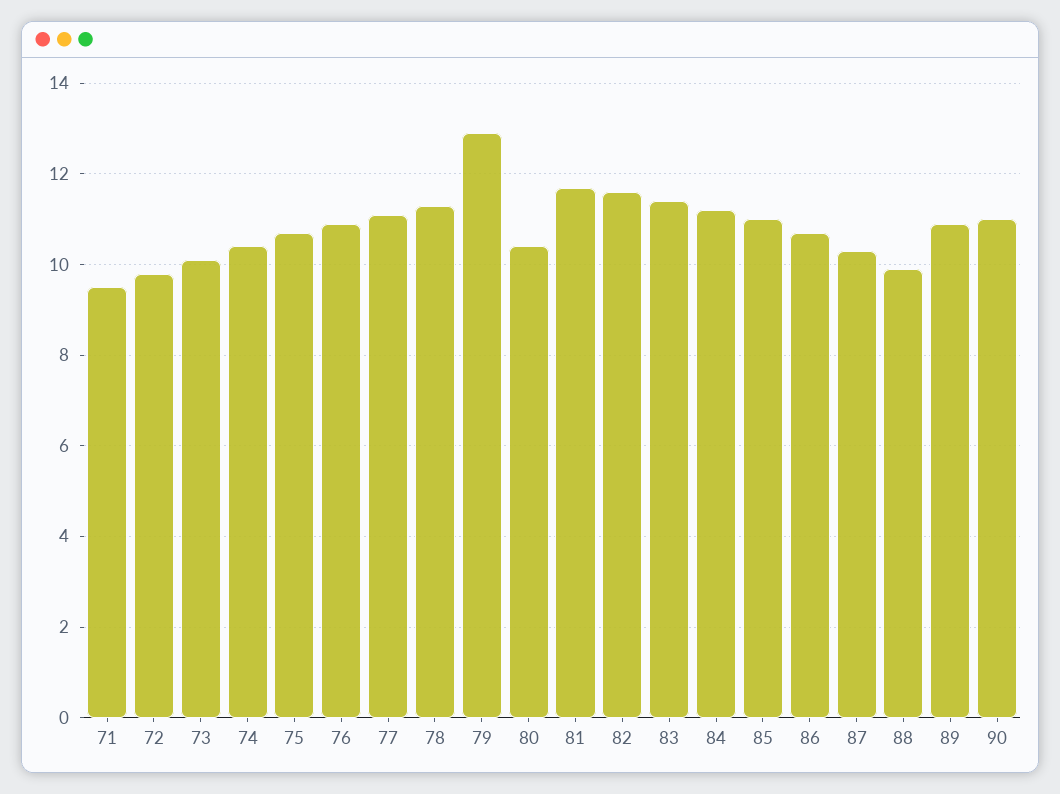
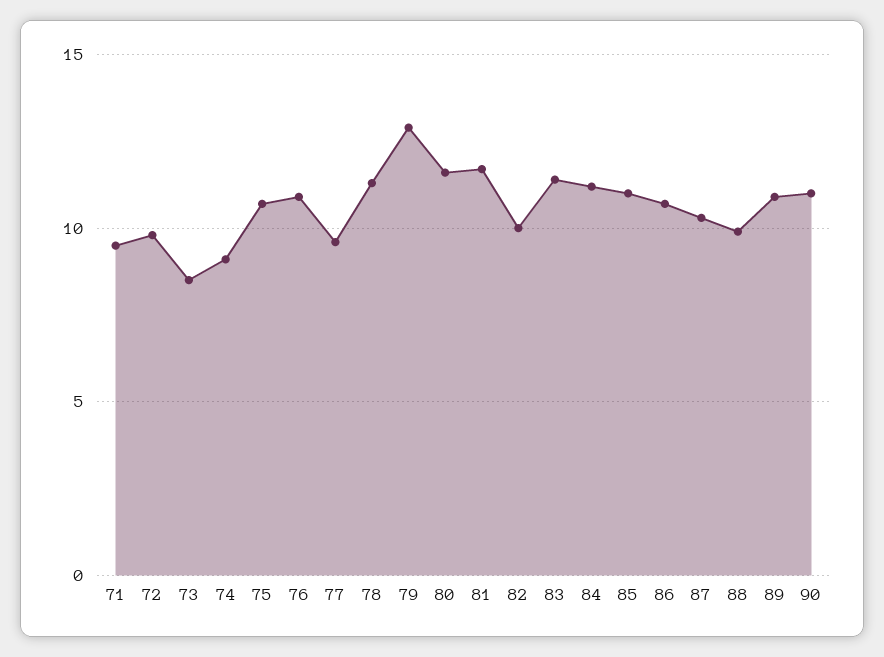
  {
    "71": 9.5,
    "72": 10,
-   "73": 10,
+   "73": 8.5,
-   "74": 10.5,
+   "74": 9,
    "75": 10.5,
    "76": 11,
-   "77": 11,
+   "77": 9.5,
    "78": 11.5,
    "79": 13,
-   "80": 10.5,
+   "80": 11.5,
    "81": 11.5,
-   "82": 11.5,
+   "82": 10,
    "83": 11.5,
    "84": 11,
    "85": 11,
    "86": 10.5,
    "87": 10.5,
    "88": 10,
    "89": 11,
    "90": 11
  }

